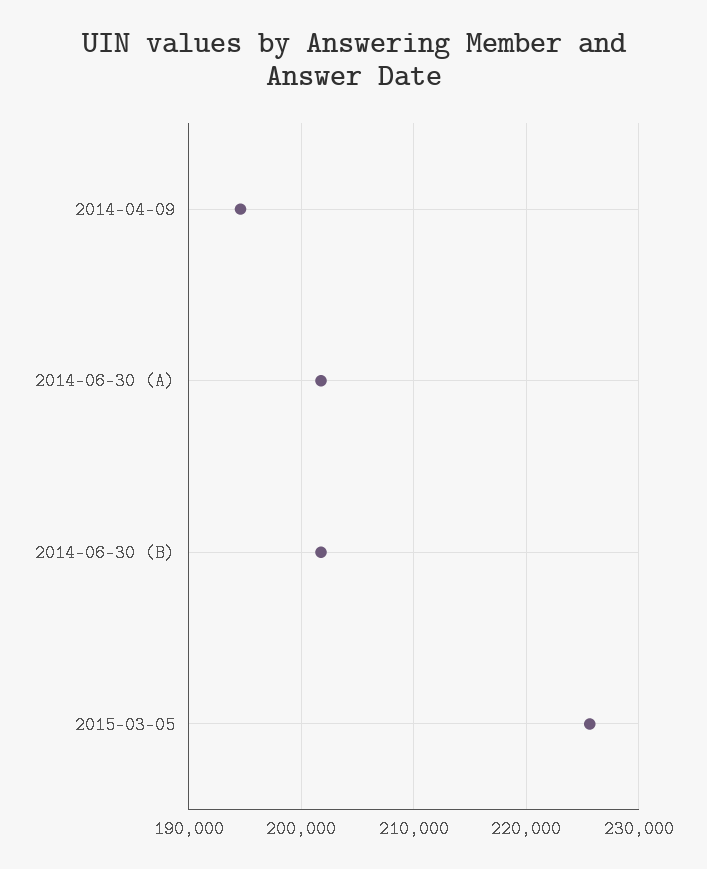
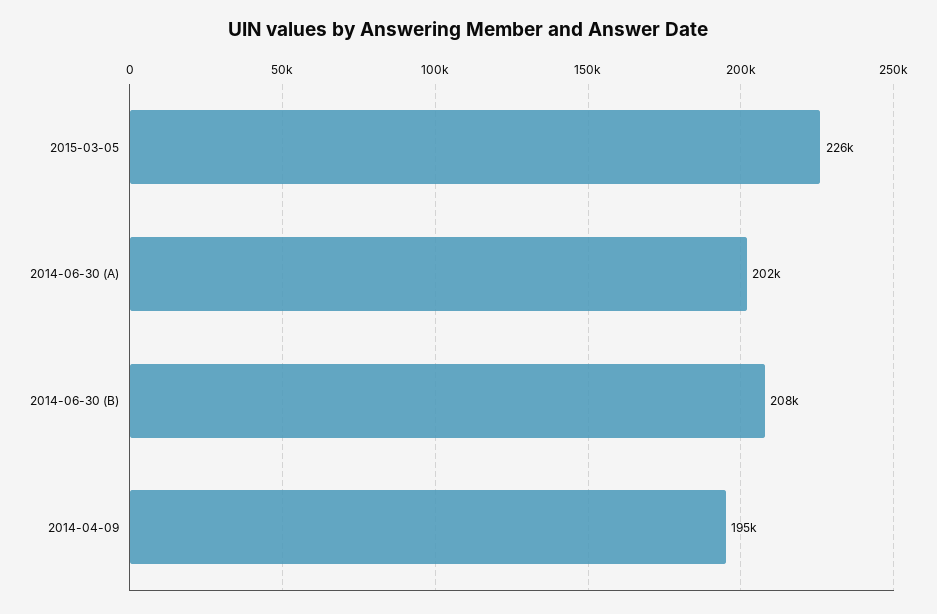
  {
    "2014-04-09": 195000,
    "2014-06-30 (A)": 202000,
-   "2014-06-30 (B)": 202000,
+   "2014-06-30 (B)": 208000,
    "2015-03-05": 226000
  }

